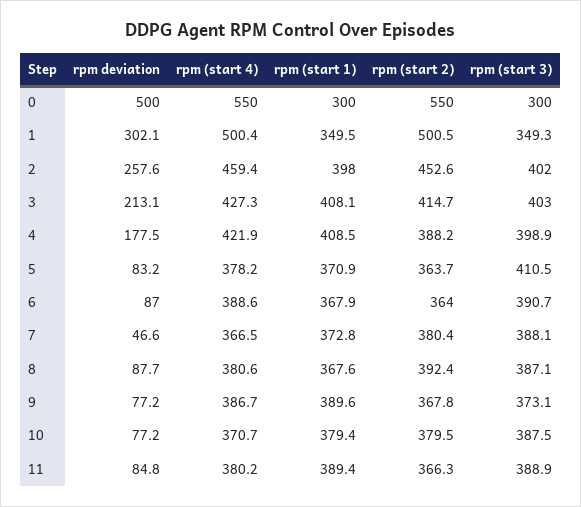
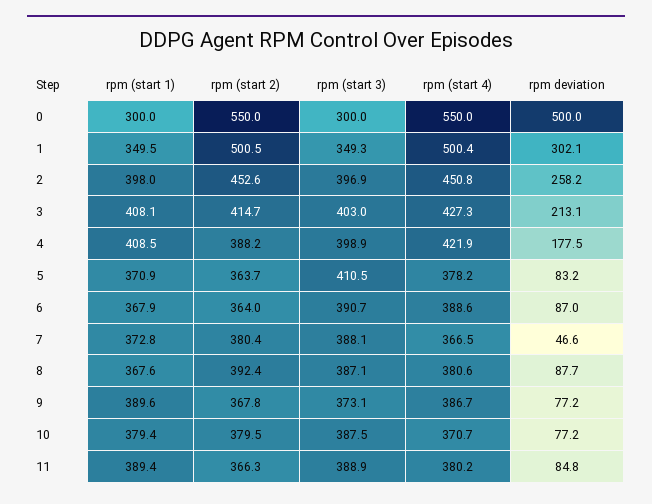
  {
    "rpm deviation": {
      "0": 500,
      "1": 302.1,
-     "2": 257.6,
+     "2": 258.2,
      "3": 213.1,
      "4": 177.5,
      "5": 83.2,
      "6": 87,
      "7": 46.6,
      "8": 87.7,
      "9": 77.2,
      "10": 77.2,
      "11": 84.8
    },
    "rpm (start 4)": {
      "0": 550,
      "1": 500.4,
-     "2": 459.4,
+     "2": 450.8,
      "3": 427.3,
      "4": 421.9,
      "5": 378.2,
      "6": 388.6,
      "7": 366.5,
      "8": 380.6,
      "9": 386.7,
      "10": 370.7,
      "11": 380.2
    },
    "rpm (start 1)": {
      "0": 300,
      "1": 349.5,
      "2": 398,
      "3": 408.1,
      "4": 408.5,
      "5": 370.9,
      "6": 367.9,
      "7": 372.8,
      "8": 367.6,
      "9": 389.6,
      "10": 379.4,
      "11": 389.4
    },
    "rpm (start 2)": {
      "0": 550,
      "1": 500.5,
      "2": 452.6,
      "3": 414.7,
      "4": 388.2,
      "5": 363.7,
      "6": 364,
      "7": 380.4,
      "8": 392.4,
      "9": 367.8,
      "10": 379.5,
      "11": 366.3
    },
    "rpm (start 3)": {
      "0": 300,
      "1": 349.3,
-     "2": 402,
+     "2": 396.9,
      "3": 403,
      "4": 398.9,
      "5": 410.5,
      "6": 390.7,
      "7": 388.1,
      "8": 387.1,
      "9": 373.1,
      "10": 387.5,
      "11": 388.9
    }
  }

